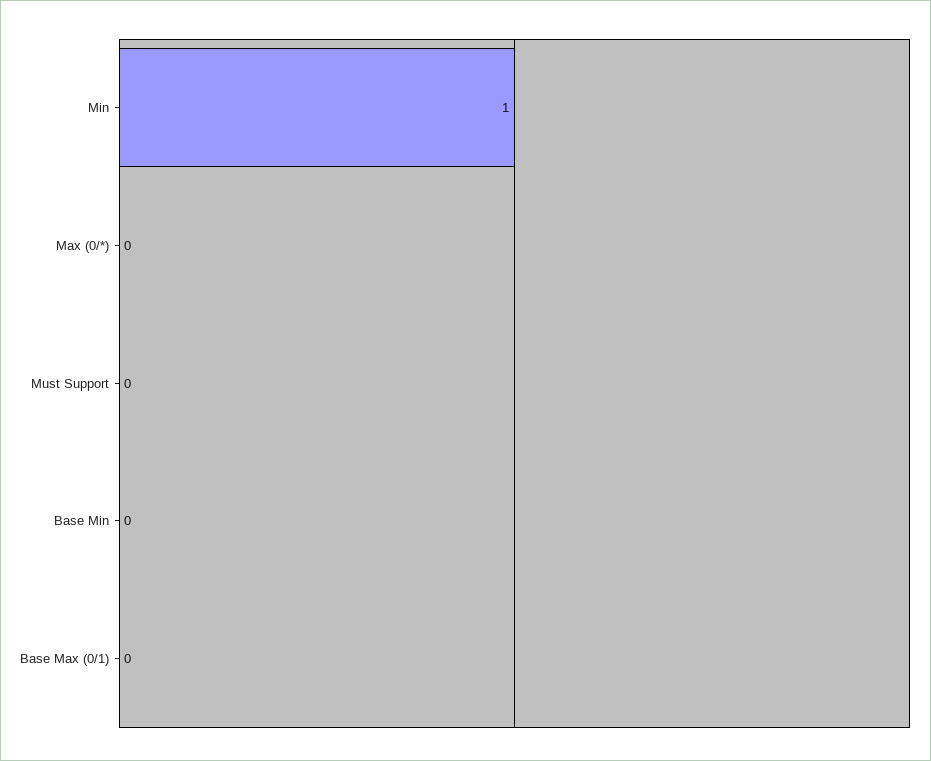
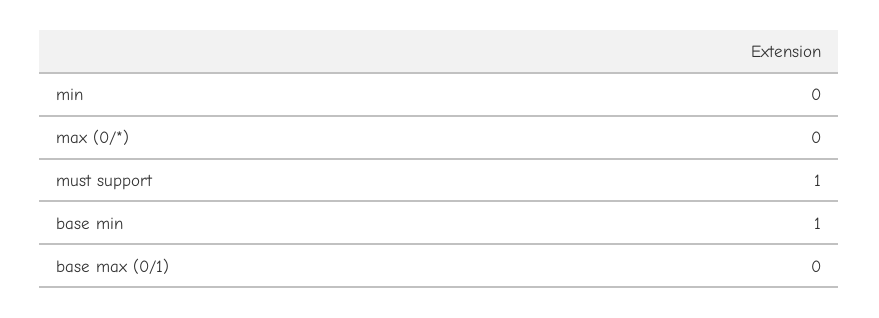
  {
-   "Min": 1,
+   "Min": 0,
    "Max (0/*)": 0,
-   "Must Support": 0,
+   "Must Support": 1,
-   "Base Min": 0,
+   "Base Min": 1,
    "Base Max (0/1)": 0
  }

